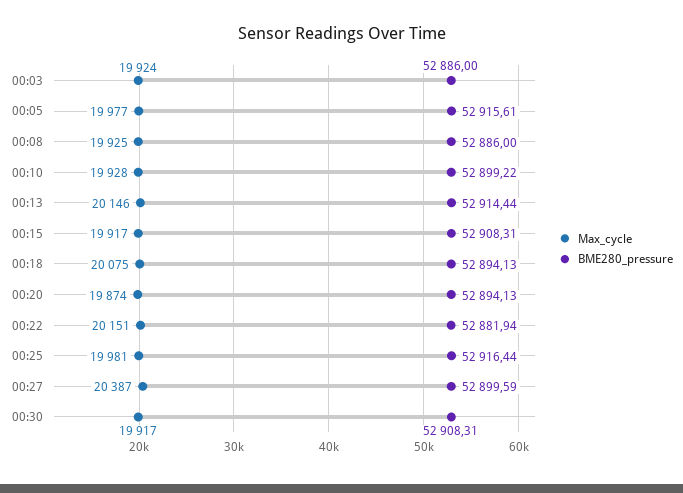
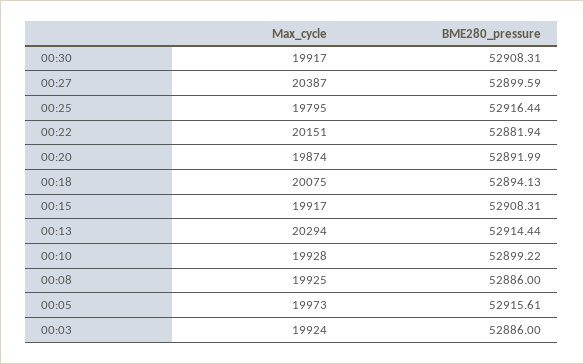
  {
    "Max_cycle": {
      "00:03": 19924,
-     "00:05": 19977,
+     "00:05": 19973,
      "00:08": 19925,
      "00:10": 19928,
-     "00:13": 20146,
+     "00:13": 20294,
      "00:15": 19917,
      "00:18": 20075,
      "00:20": 19874,
      "00:22": 20151,
-     "00:25": 19981,
+     "00:25": 19795,
      "00:27": 20387,
      "00:30": 19917
    },
    "BME280_pressure": {
      "00:03": 52886,
      "00:05": 52915.61,
      "00:08": 52886,
      "00:10": 52899.22,
      "00:13": 52914.44,
      "00:15": 52908.31,
      "00:18": 52894.13,
-     "00:20": 52894.13,
+     "00:20": 52891.99,
      "00:22": 52881.94,
      "00:25": 52916.44,
      "00:27": 52899.59,
      "00:30": 52908.31
    }
  }

